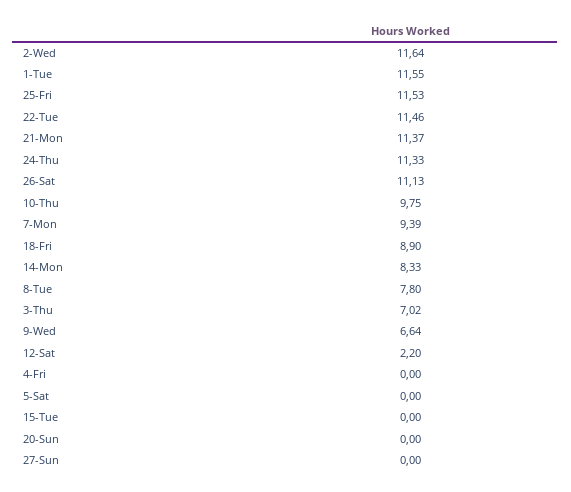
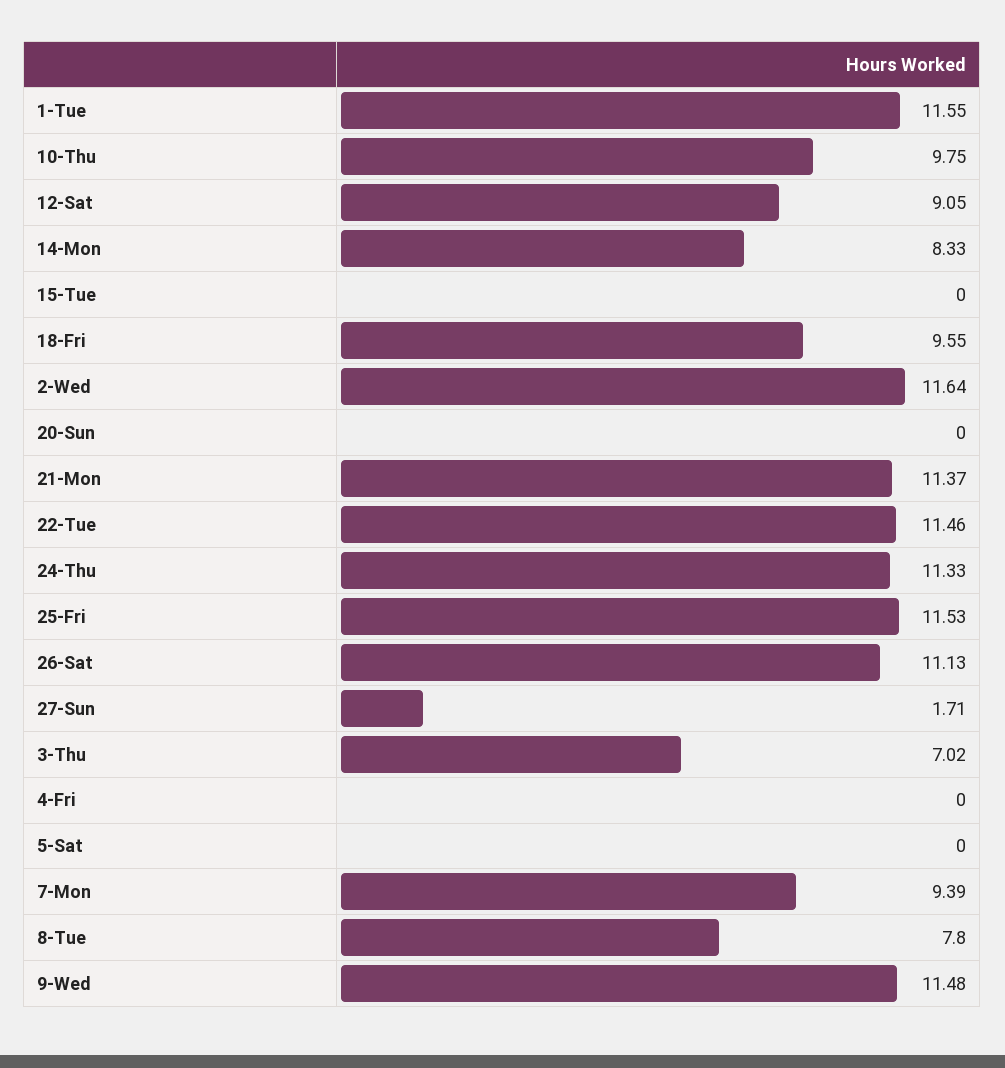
  {
    "2-Wed": 11.64,
    "1-Tue": 11.55,
    "25-Fri": 11.53,
    "22-Tue": 11.46,
    "21-Mon": 11.37,
    "24-Thu": 11.33,
    "26-Sat": 11.13,
    "10-Thu": 9.75,
    "7-Mon": 9.39,
-   "18-Fri": 8.9,
+   "18-Fri": 9.55,
    "14-Mon": 8.33,
    "8-Tue": 7.8,
    "3-Thu": 7.02,
-   "9-Wed": 6.64,
+   "9-Wed": 11.48,
-   "12-Sat": 2.2,
+   "12-Sat": 9.05,
    "4-Fri": 0,
    "5-Sat": 0,
    "15-Tue": 0,
    "20-Sun": 0,
-   "27-Sun": 0
+   "27-Sun": 1.71
  }

